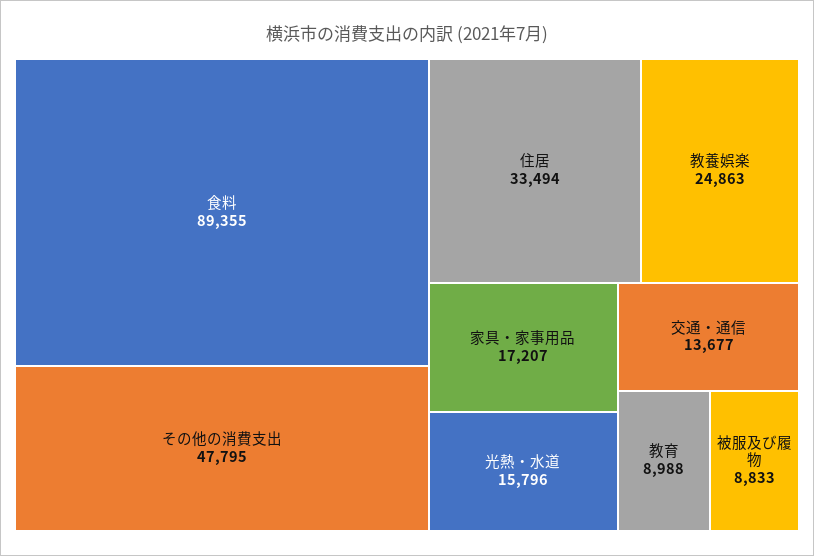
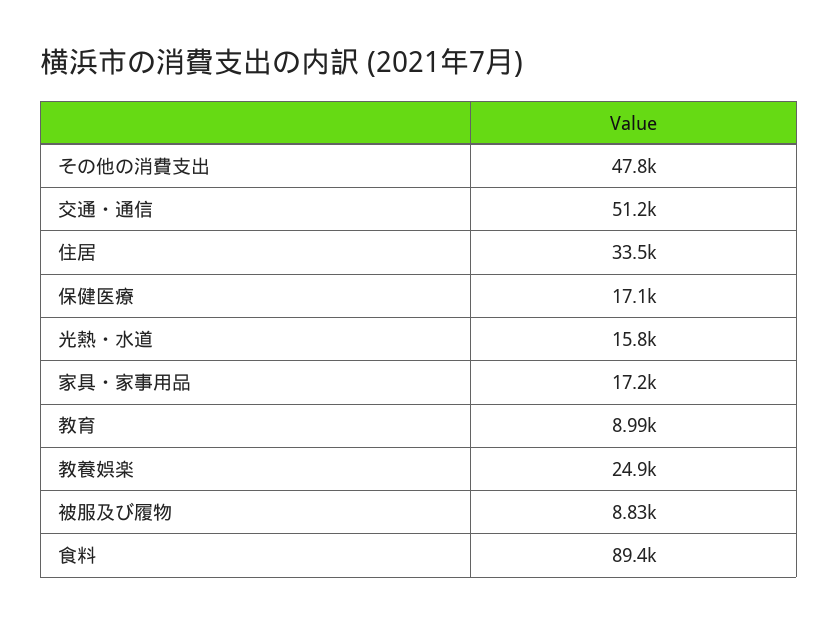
  {
    "食料": 89355,
    "その他の消費支出": 47795,
    "住居": 33494,
    "教養娯楽": 24863,
    "家具・家事用品": 17207,
    "光熱・水道": 15796,
-   "交通・通信": 13677,
+   "交通・通信": 51200,
    "教育": 8988,
-   "被服及び履物": 8833
+   "被服及び履物": 8833,
+   "保健医療": 17100
  }

